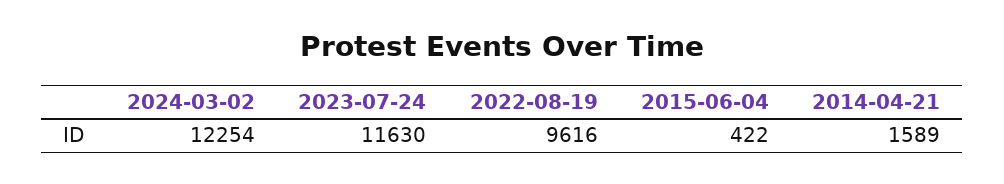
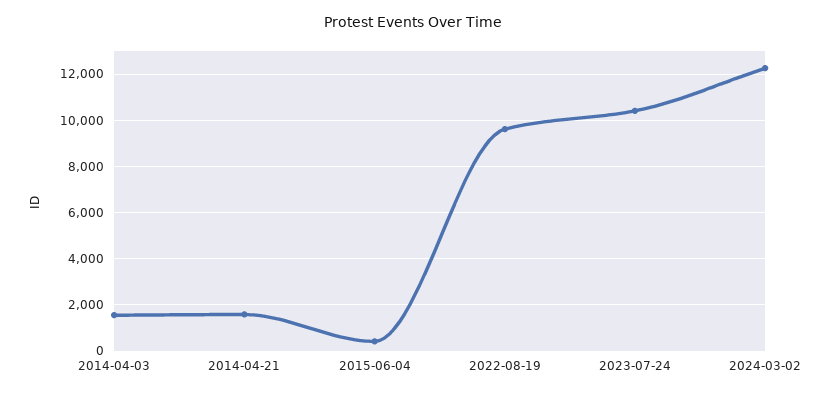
  {
    "2024-03-02": 12254,
-   "2023-07-24": 11630,
+   "2023-07-24": 10500,
    "2022-08-19": 9616,
    "2015-06-04": 422,
-   "2014-04-21": 1589
+   "2014-04-21": 1589,
+   "2014-04-03": 1500
  }

